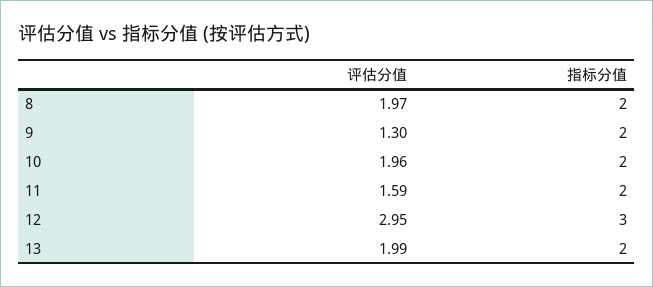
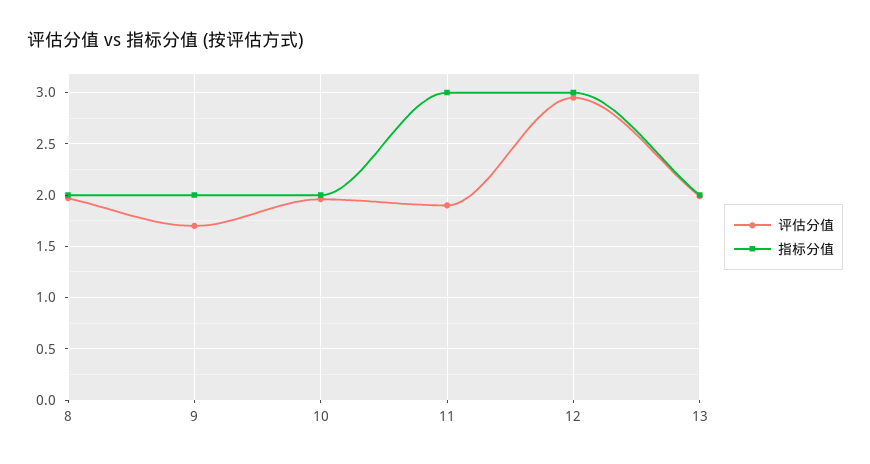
  {
    "评估分值": {
      "8": 1.97,
-     "9": 1.3,
+     "9": 1.7,
      "10": 1.96,
-     "11": 1.59,
+     "11": 1.9,
      "12": 2.95,
      "13": 1.99
    },
    "指标分值": {
      "8": 2,
      "9": 2,
      "10": 2,
-     "11": 2,
+     "11": 3,
      "12": 3,
      "13": 2
    }
  }

